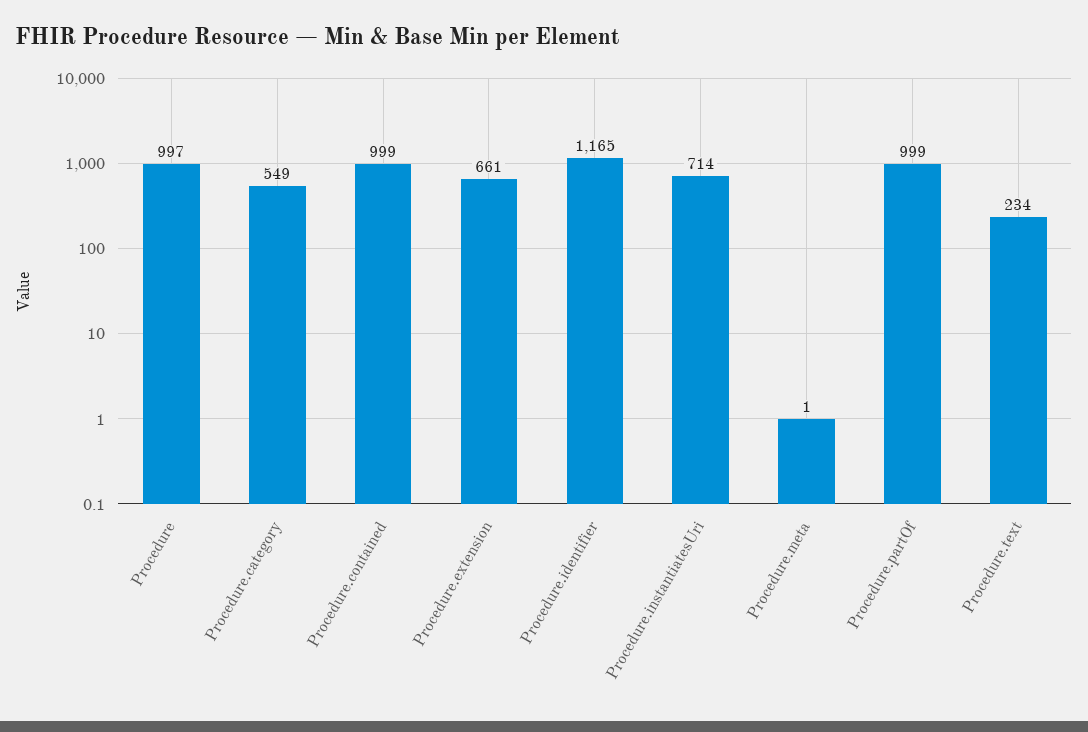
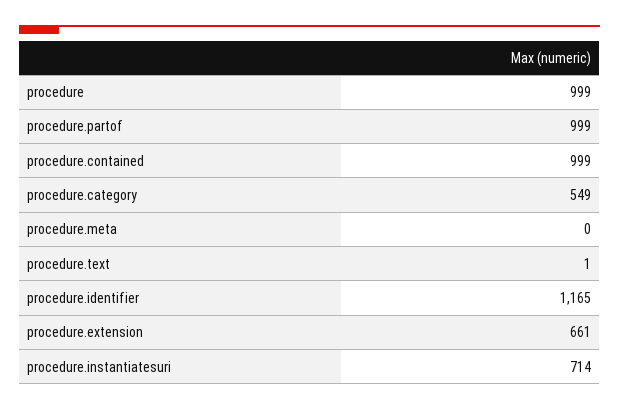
  {
-   "Procedure": 997,
+   "Procedure": 999,
    "Procedure.category": 549,
    "Procedure.contained": 999,
    "Procedure.extension": 661,
    "Procedure.identifier": 1165,
    "Procedure.instantiatesUri": 714,
-   "Procedure.meta": 1,
+   "Procedure.meta": 0,
    "Procedure.partOf": 999,
-   "Procedure.text": 234
+   "Procedure.text": 1
  }

